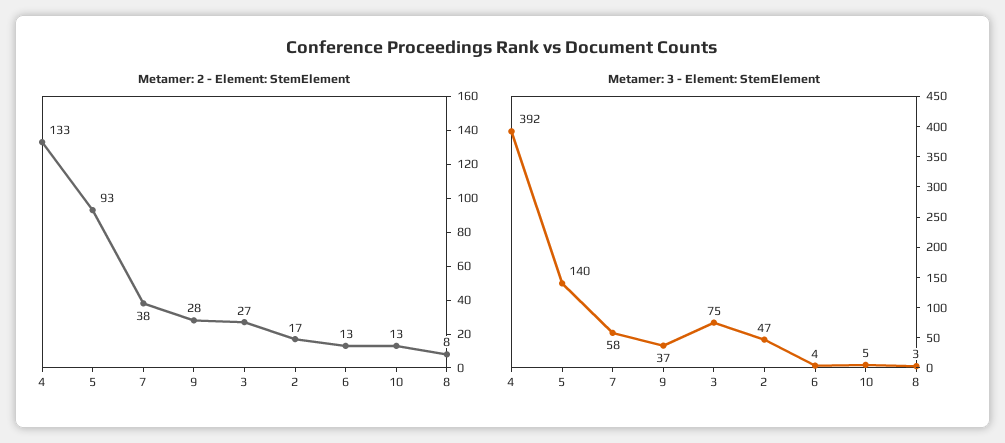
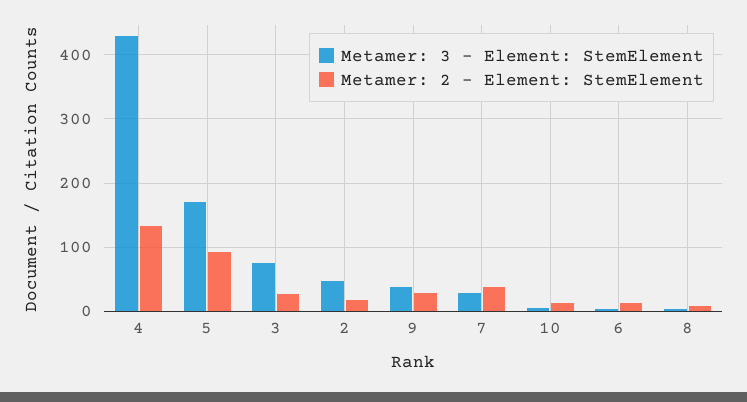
  {
    "Metamer: 2 - Element: StemElement": {
      "4": 133,
      "5": 93,
      "7": 38,
      "9": 28,
      "3": 27,
      "2": 17,
      "6": 13,
      "10": 13,
      "8": 8
    },
    "Metamer: 3 - Element: StemElement": {
-     "4": 392,
+     "4": 430,
-     "5": 140,
+     "5": 170,
-     "7": 58,
+     "7": 30,
      "9": 37,
      "3": 75,
      "2": 47,
      "6": 4,
      "10": 5,
      "8": 3
    }
  }

